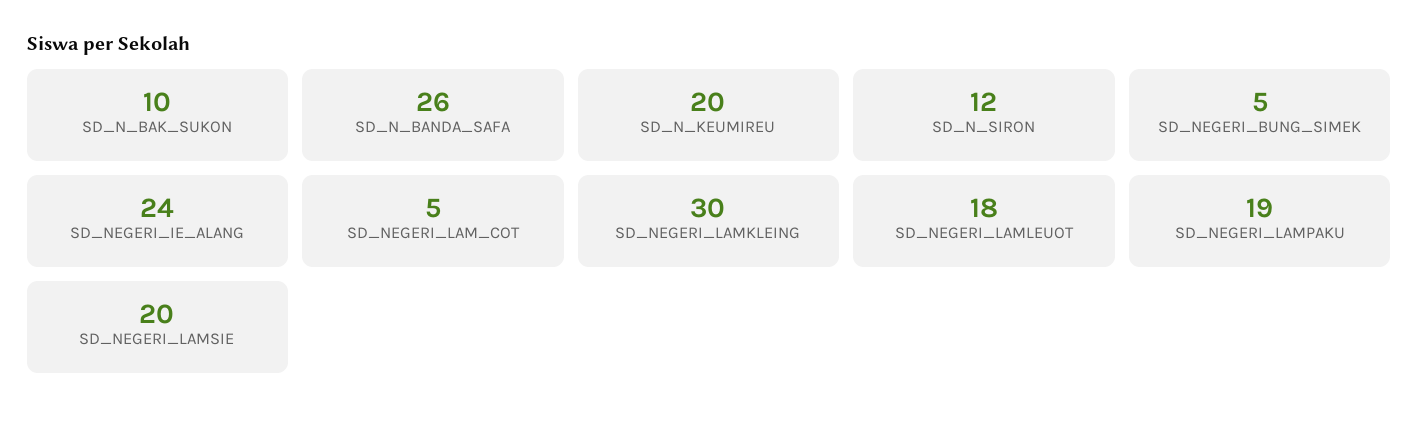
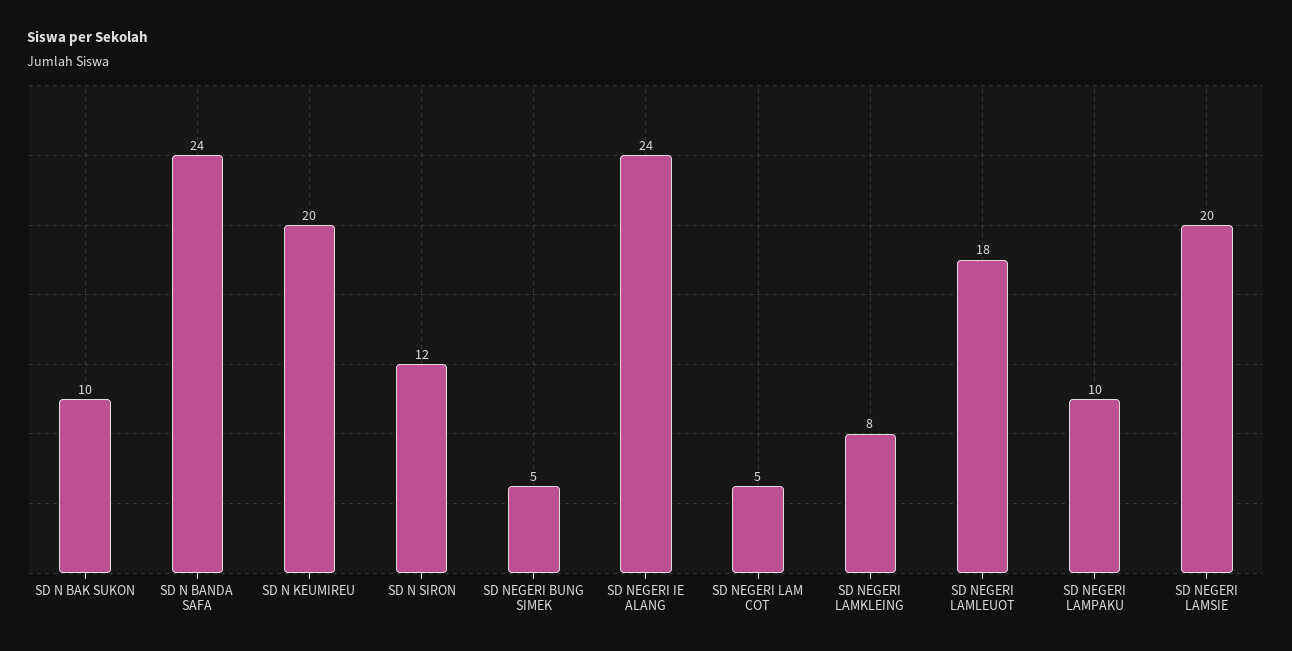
  {
    "SD_N_BAK_SUKON": 10,
-   "SD_N_BANDA_SAFA": 26,
+   "SD_N_BANDA_SAFA": 24,
    "SD_N_KEUMIREU": 20,
    "SD_N_SIRON": 12,
    "SD_NEGERI_BUNG_SIMEK": 5,
    "SD_NEGERI_IE_ALANG": 24,
    "SD_NEGERI_LAM_COT": 5,
-   "SD_NEGERI_LAMKLEING": 30,
+   "SD_NEGERI_LAMKLEING": 8,
    "SD_NEGERI_LAMLEUOT": 18,
-   "SD_NEGERI_LAMPAKU": 19,
+   "SD_NEGERI_LAMPAKU": 10,
    "SD_NEGERI_LAMSIE": 20
  }

